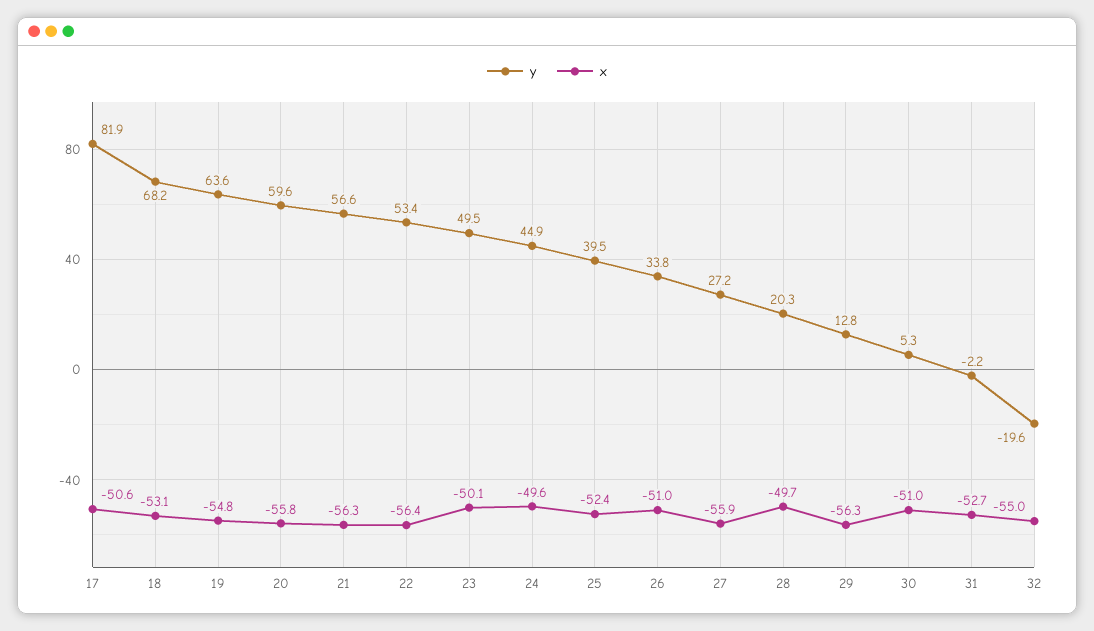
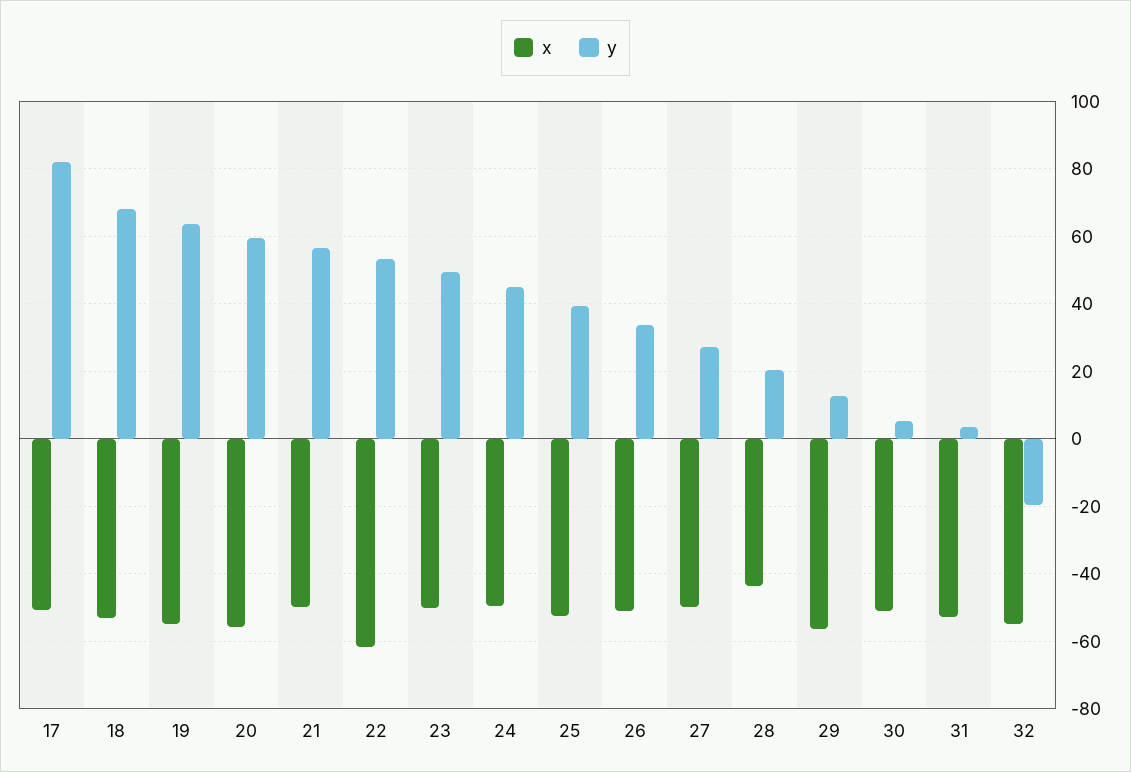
  {
    "y": {
      "17": 81.9,
      "18": 68.2,
      "19": 63.6,
      "20": 59.6,
      "21": 56.6,
      "22": 53.4,
      "23": 49.5,
      "24": 44.9,
      "25": 39.5,
      "26": 33.8,
      "27": 27.2,
      "28": 20.3,
      "29": 12.8,
      "30": 5.3,
-     "31": -2.2,
+     "31": 4,
      "32": -19.6
    },
    "x": {
      "17": -50.6,
      "18": -53.1,
      "19": -54.8,
      "20": -55.8,
-     "21": -56.3,
+     "21": -50,
-     "22": -56.4,
+     "22": -62,
      "23": -50.1,
      "24": -49.6,
      "25": -52.4,
      "26": -51,
-     "27": -55.9,
+     "27": -50,
-     "28": -49.7,
+     "28": -44,
      "29": -56.3,
      "30": -51,
      "31": -52.7,
      "32": -55
    }
  }

